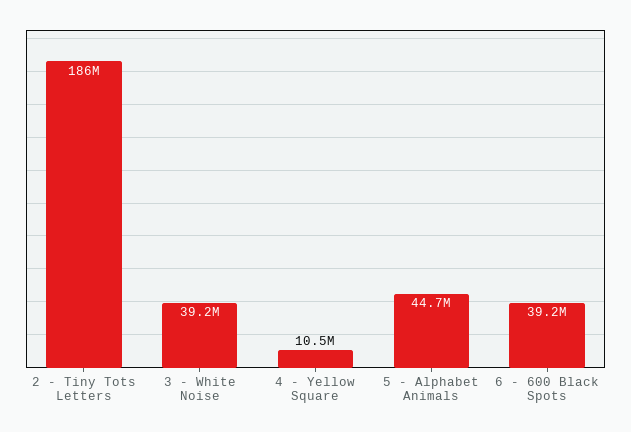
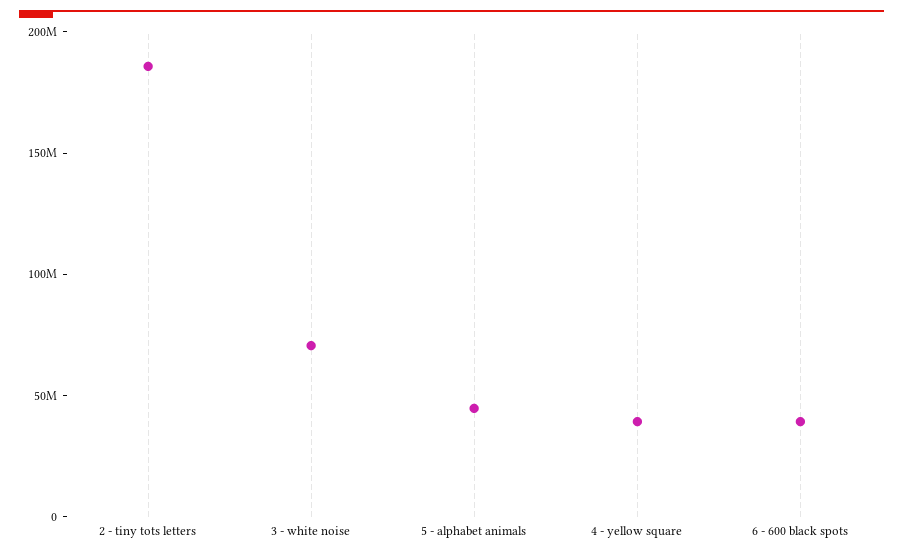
  {
    "2 - Tiny Tots Letters": 186000000,
-   "3 - White Noise": 39200000,
+   "3 - White Noise": 70000000,
-   "4 - Yellow Square": 10500000,
+   "4 - Yellow Square": 40000000,
    "5 - Alphabet Animals": 44700000,
    "6 - 600 Black Spots": 39200000
  }

